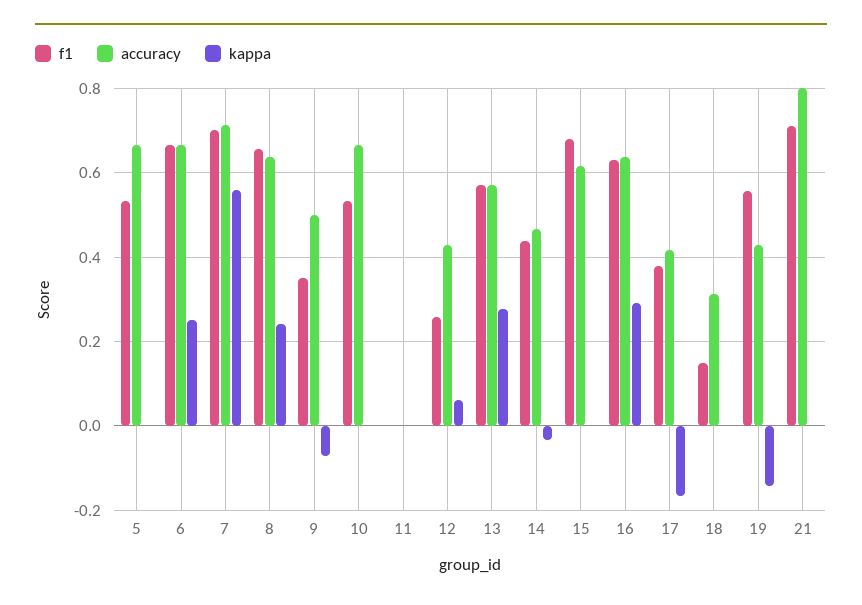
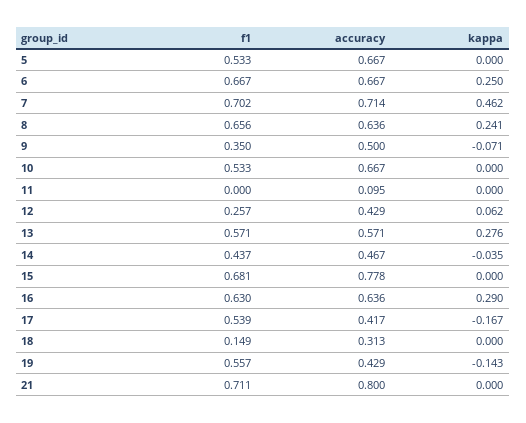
  {
    "f1": {
      "5": 0.533,
      "6": 0.667,
      "7": 0.702,
      "8": 0.656,
      "9": 0.35,
      "10": 0.533,
      "11": 0,
      "12": 0.257,
      "13": 0.571,
      "14": 0.437,
      "15": 0.681,
      "16": 0.63,
-     "17": 0.38,
+     "17": 0.539,
      "18": 0.149,
      "19": 0.557,
      "21": 0.711
    },
    "accuracy": {
      "5": 0.667,
      "6": 0.667,
      "7": 0.714,
      "8": 0.636,
      "9": 0.5,
      "10": 0.667,
-     "11": 0,
+     "11": 0.095,
      "12": 0.429,
      "13": 0.571,
      "14": 0.467,
-     "15": 0.62,
+     "15": 0.778,
      "16": 0.636,
      "17": 0.417,
      "18": 0.313,
      "19": 0.429,
      "21": 0.8
    },
    "kappa": {
      "5": 0,
      "6": 0.25,
-     "7": 0.56,
+     "7": 0.462,
      "8": 0.241,
      "9": -0.071,
      "10": 0,
      "11": 0,
      "12": 0.062,
      "13": 0.276,
      "14": -0.035,
      "15": 0,
      "16": 0.29,
      "17": -0.167,
      "18": 0,
      "19": -0.143,
      "21": 0
    }
  }

